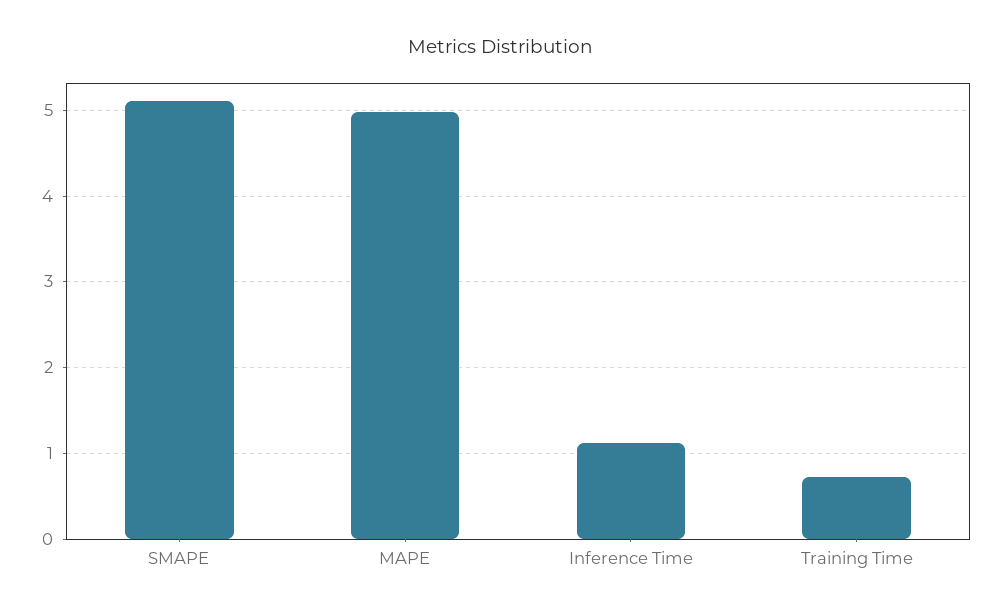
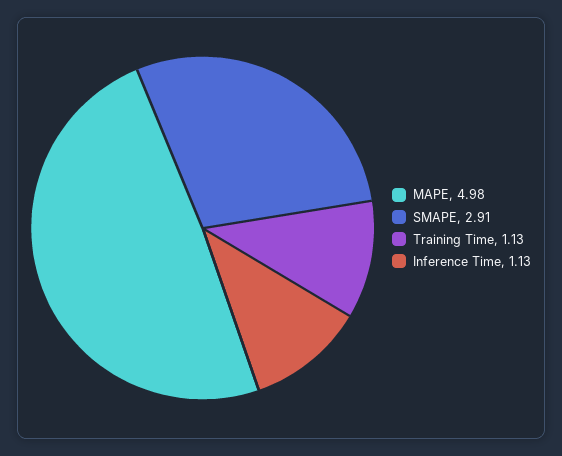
  {
-   "SMAPE": 5.1,
+   "SMAPE": 2.91,
    "MAPE": 4.98,
    "Inference Time": 1.13,
-   "Training Time": 0.7
+   "Training Time": 1.13
  }

